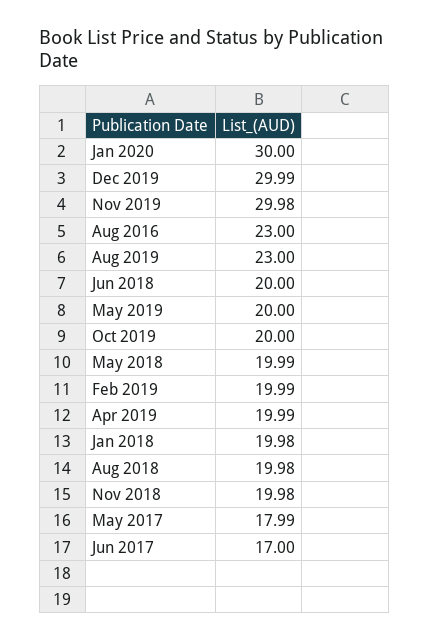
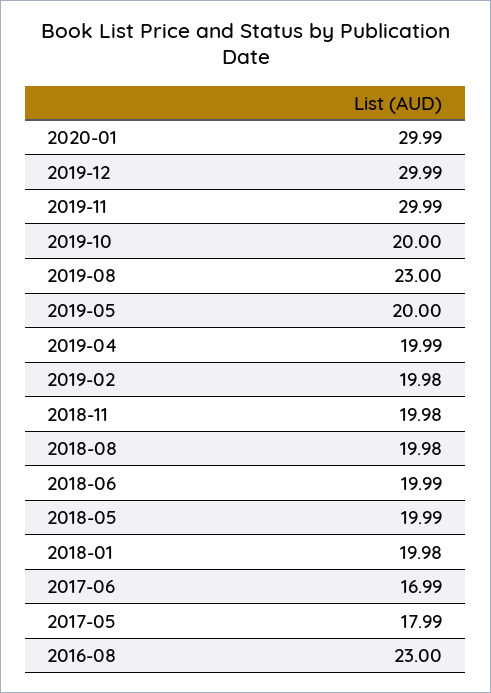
  {
-   "Jan 2020": 30,
+   "Jan 2020": 29.99,
    "Dec 2019": 29.99,
-   "Nov 2019": 29.98,
+   "Nov 2019": 29.99,
    "Aug 2016": 23,
    "Aug 2019": 23,
-   "Jun 2018": 20,
+   "Jun 2018": 19.99,
    "May 2019": 20,
    "Oct 2019": 20,
    "May 2018": 19.99,
-   "Feb 2019": 19.99,
+   "Feb 2019": 19.98,
    "Apr 2019": 19.99,
    "Jan 2018": 19.98,
    "Aug 2018": 19.98,
    "Nov 2018": 19.98,
    "May 2017": 17.99,
-   "Jun 2017": 17
+   "Jun 2017": 16.99
  }

